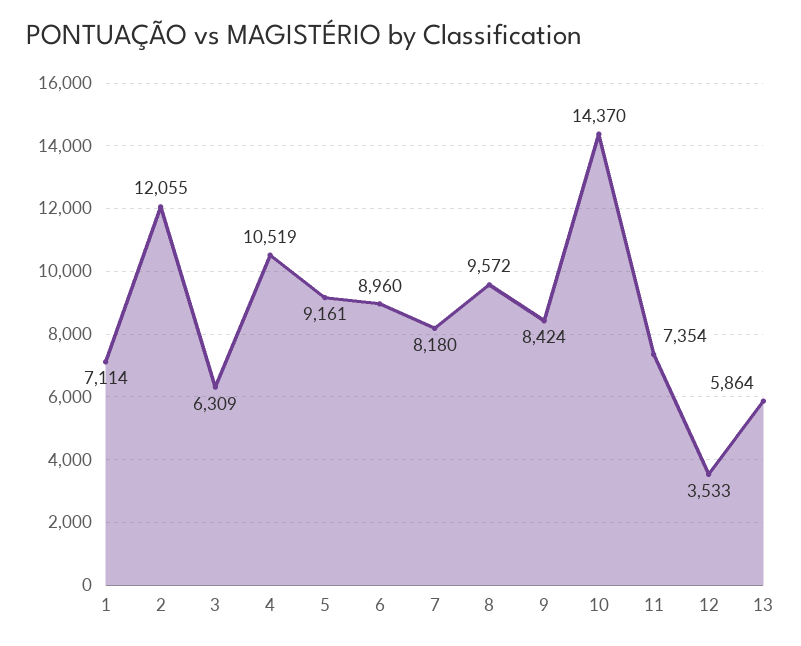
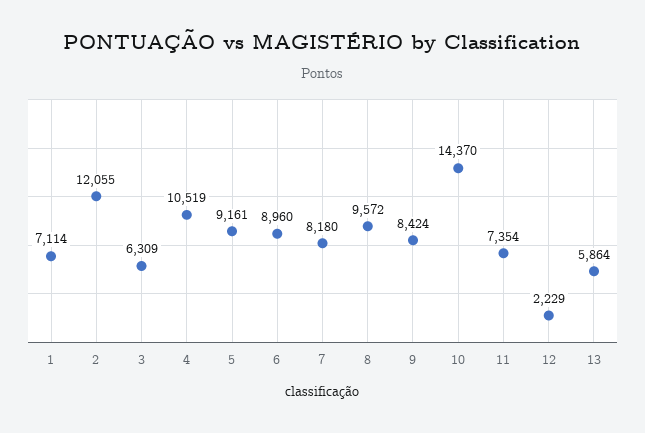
  {
    "1": 7114,
    "2": 12055,
    "3": 6309,
    "4": 10519,
    "5": 9161,
    "6": 8960,
    "7": 8180,
    "8": 9572,
    "9": 8424,
    "10": 14370,
    "11": 7354,
-   "12": 3533,
+   "12": 2229,
    "13": 5864
  }

